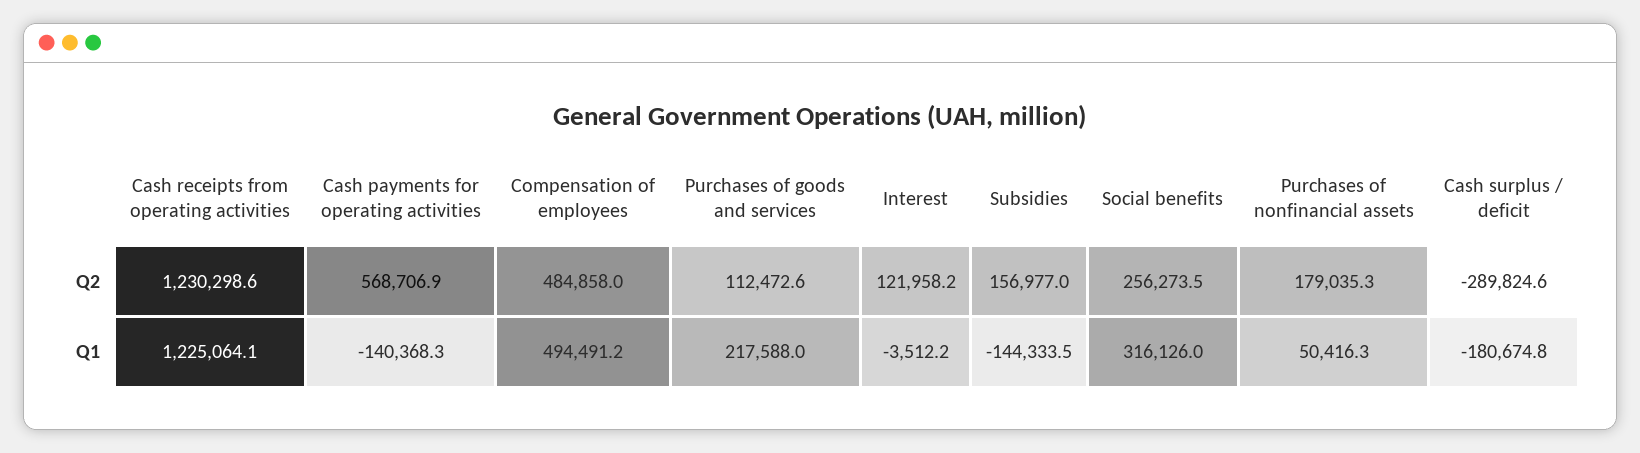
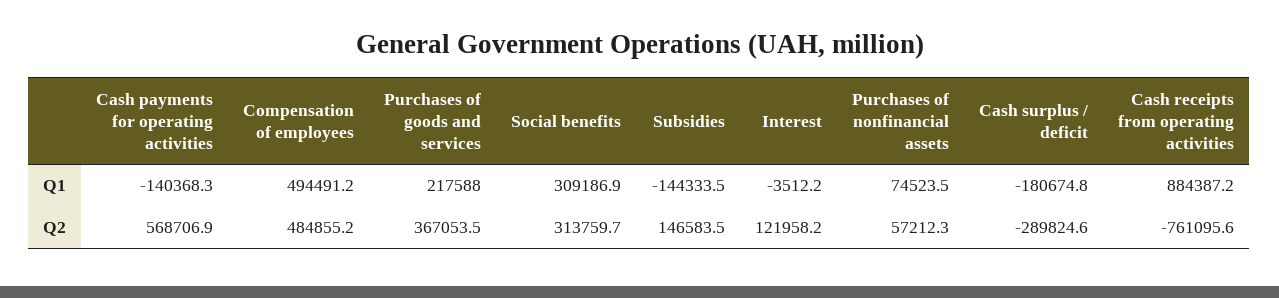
  {
    "Cash receipts from operating activities": {
-     "Q2": 1230298.6,
+     "Q2": -761095.6,
-     "Q1": 1225064.1
+     "Q1": 884387.2
    },
    "Cash payments for operating activities": {
      "Q2": 568706.9,
      "Q1": -140368.3
    },
    "Compensation of employees": {
-     "Q2": 484858,
+     "Q2": 484855.2,
      "Q1": 494491.2
    },
    "Purchases of goods and services": {
-     "Q2": 112472.6,
+     "Q2": 367053.5,
      "Q1": 217588
    },
    "Interest": {
      "Q2": 121958.2,
      "Q1": -3512.2
    },
    "Subsidies": {
-     "Q2": 156977,
+     "Q2": 146583.5,
      "Q1": -144333.5
    },
    "Social benefits": {
-     "Q2": 256273.5,
+     "Q2": 313759.7,
-     "Q1": 316126
+     "Q1": 309186.9
    },
    "Purchases of nonfinancial assets": {
-     "Q2": 179035.3,
+     "Q2": 57212.3,
-     "Q1": 50416.3
+     "Q1": 74523.5
    },
    "Cash surplus / deficit": {
      "Q2": -289824.6,
      "Q1": -180674.8
    }
  }

